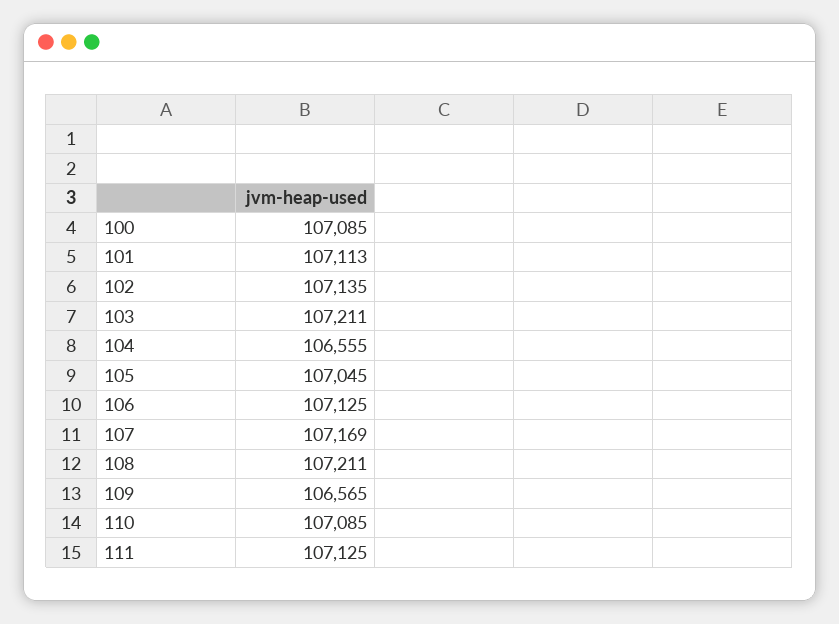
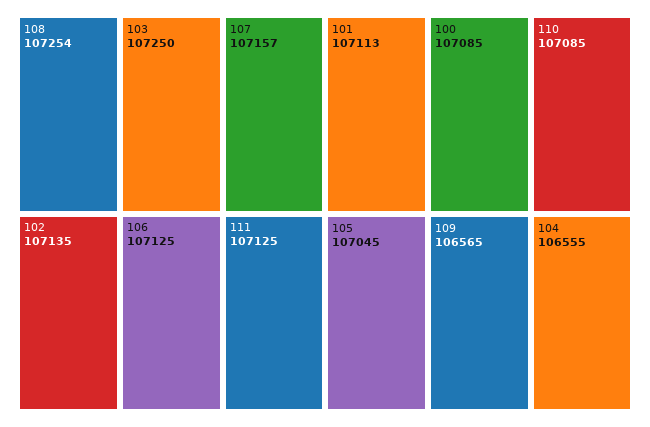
  {
    "100": 107085,
    "101": 107113,
    "102": 107135,
-   "103": 107211,
+   "103": 107250,
    "104": 106555,
    "105": 107045,
    "106": 107125,
-   "107": 107169,
+   "107": 107157,
-   "108": 107211,
+   "108": 107254,
    "109": 106565,
    "110": 107085,
    "111": 107125
  }

